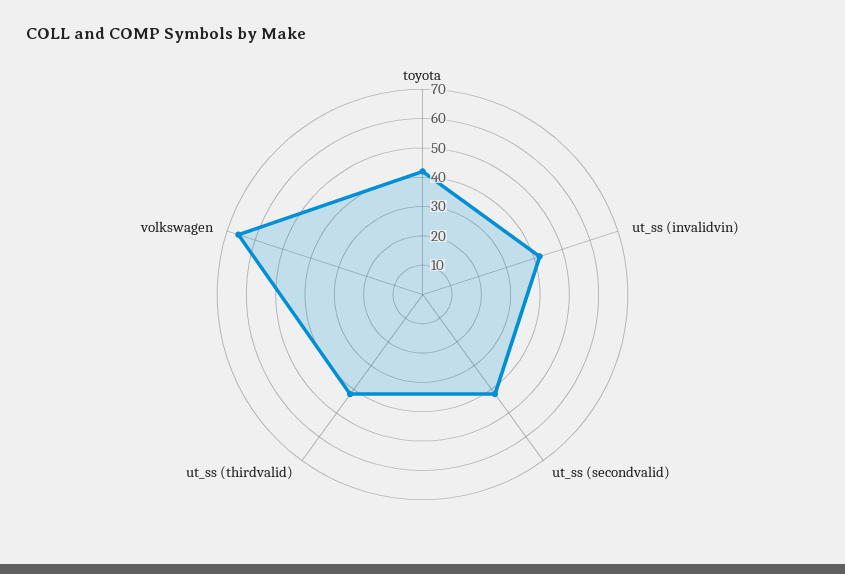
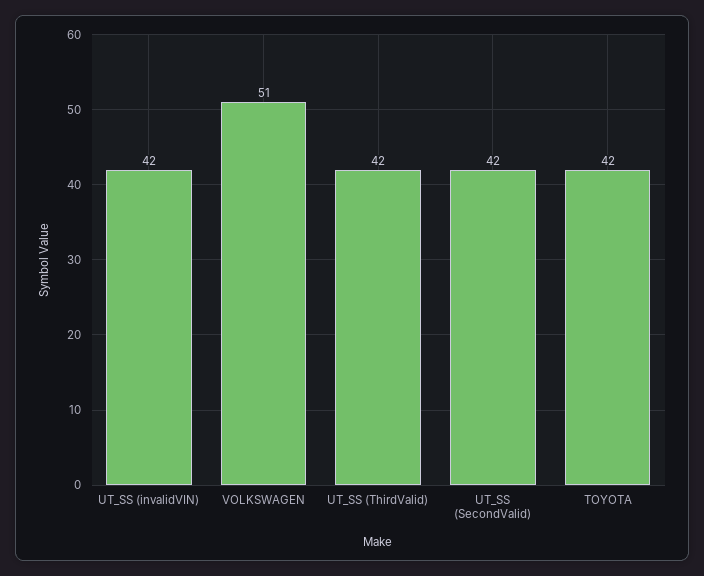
  {
    "toyota": 42,
    "ut_ss (invalidvin)": 42,
    "ut_ss (secondvalid)": 42,
    "ut_ss (thirdvalid)": 42,
-   "volkswagen": 65
+   "volkswagen": 51
  }

